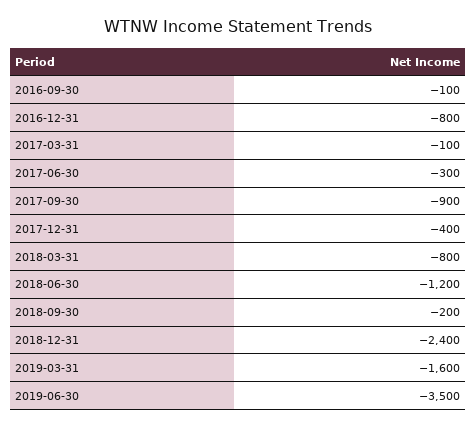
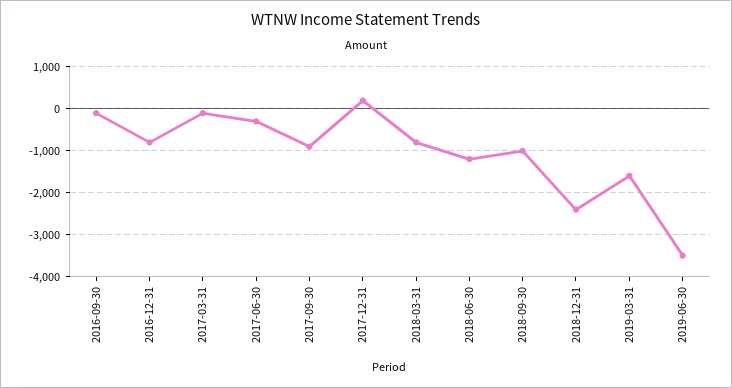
  {
    "2016-09-30": -100,
    "2016-12-31": -800,
    "2017-03-31": -100,
    "2017-06-30": -300,
    "2017-09-30": -900,
-   "2017-12-31": -400,
+   "2017-12-31": 200,
    "2018-03-31": -800,
    "2018-06-30": -1200,
-   "2018-09-30": -200,
+   "2018-09-30": -1000,
    "2018-12-31": -2400,
    "2019-03-31": -1600,
    "2019-06-30": -3500
  }

